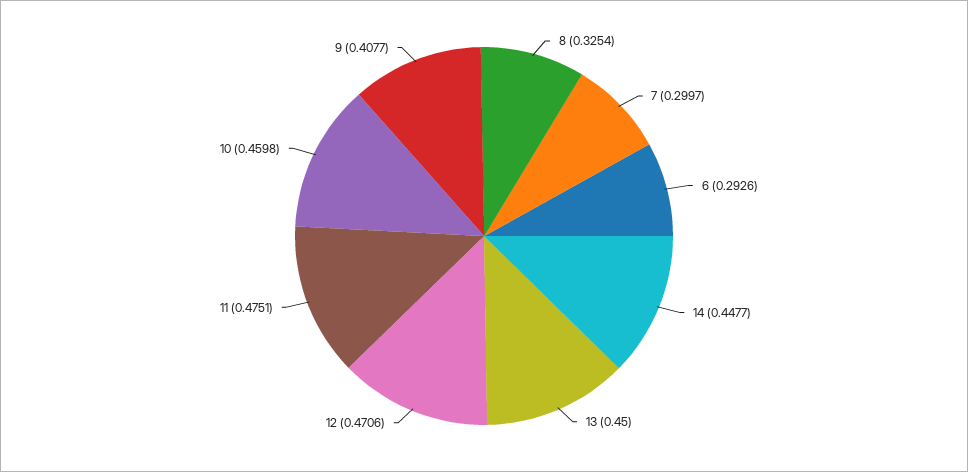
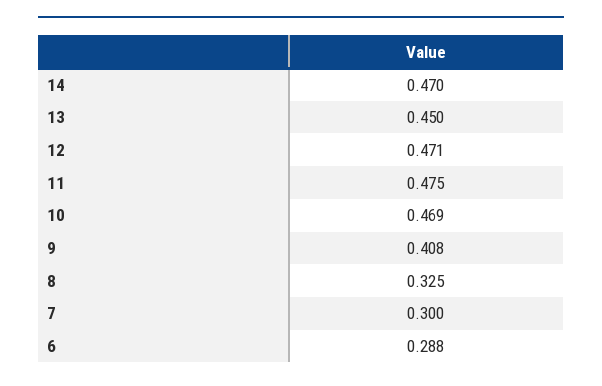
  {
    "8": 0.3254,
    "7": 0.2997,
-   "6": 0.2926,
+   "6": 0.288,
-   "14": 0.4477,
+   "14": 0.47,
    "13": 0.45,
    "12": 0.4706,
    "11": 0.4751,
-   "10": 0.4598,
+   "10": 0.469,
    "9": 0.4077
  }

